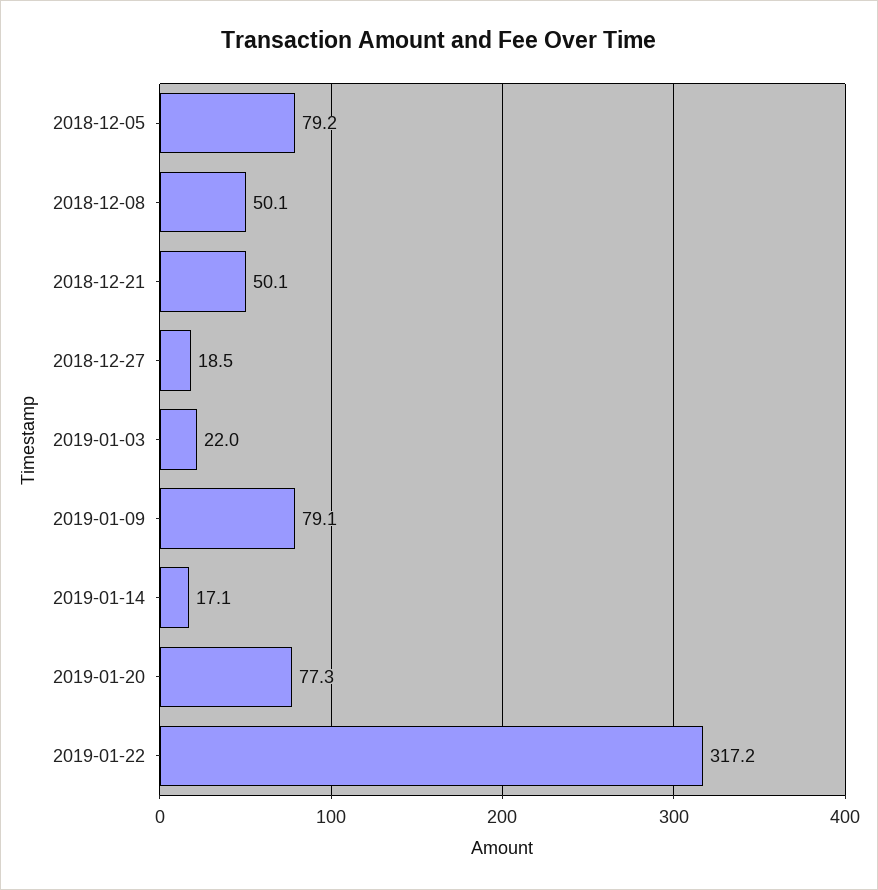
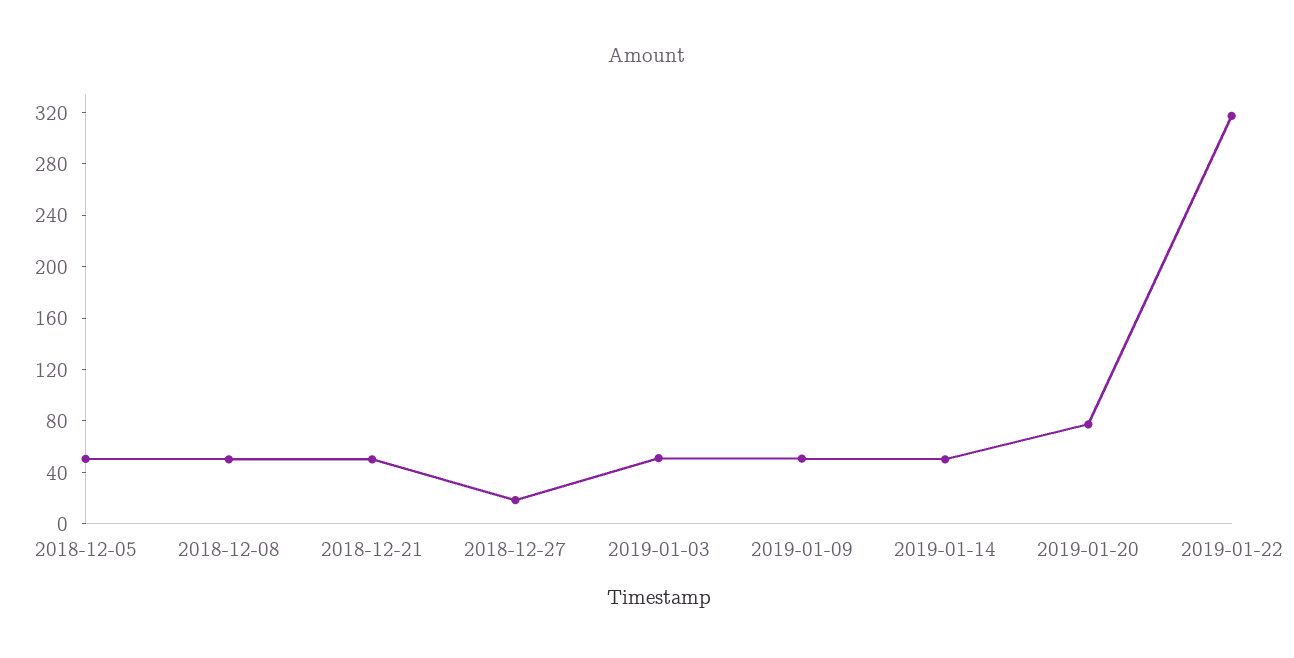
  {
-   "2018-12-05": 79.2,
+   "2018-12-05": 50,
    "2018-12-08": 50.1,
    "2018-12-21": 50.1,
    "2018-12-27": 18.5,
-   "2019-01-03": 22,
+   "2019-01-03": 50,
-   "2019-01-09": 79.1,
+   "2019-01-09": 50,
-   "2019-01-14": 17.1,
+   "2019-01-14": 50,
    "2019-01-20": 77.3,
    "2019-01-22": 317.2
  }

